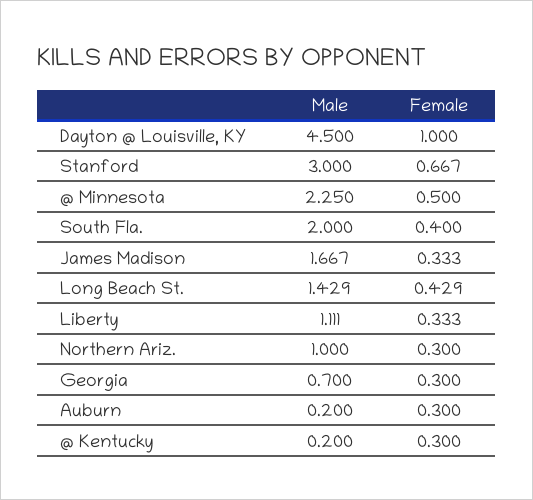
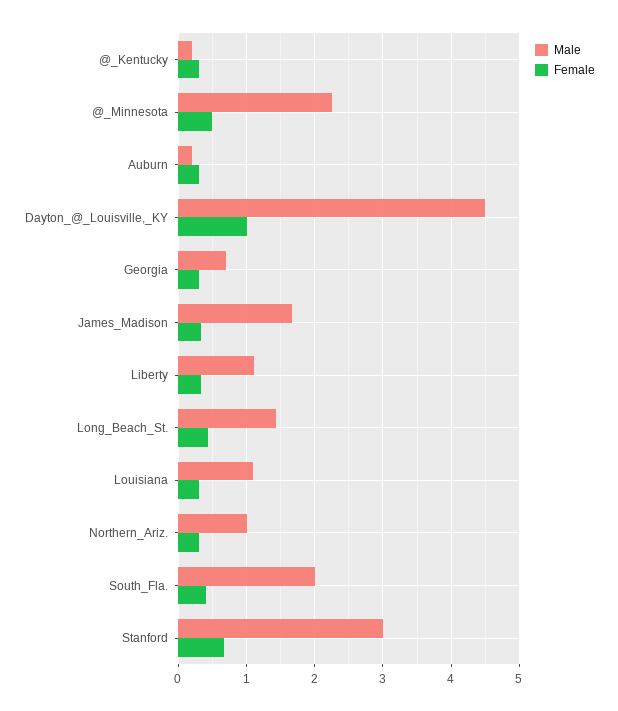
  {
    "Male": {
      "Dayton @ Louisville, KY": 4.5,
      "Stanford": 3,
      "@ Minnesota": 2.25,
      "South Fla.": 2,
      "James Madison": 1.667,
      "Long Beach St.": 1.429,
      "Liberty": 1.111,
      "Northern Ariz.": 1,
      "Georgia": 0.7,
      "Auburn": 0.2,
-     "@ Kentucky": 0.2
+     "@ Kentucky": 0.2,
+     "Louisiana": 1.1
    },
    "Female": {
      "Dayton @ Louisville, KY": 1,
      "Stanford": 0.667,
      "@ Minnesota": 0.5,
      "South Fla.": 0.4,
      "James Madison": 0.333,
      "Long Beach St.": 0.429,
      "Liberty": 0.333,
      "Northern Ariz.": 0.3,
      "Georgia": 0.3,
      "Auburn": 0.3,
-     "@ Kentucky": 0.3
+     "@ Kentucky": 0.3,
+     "Louisiana": 0.3
    }
  }

